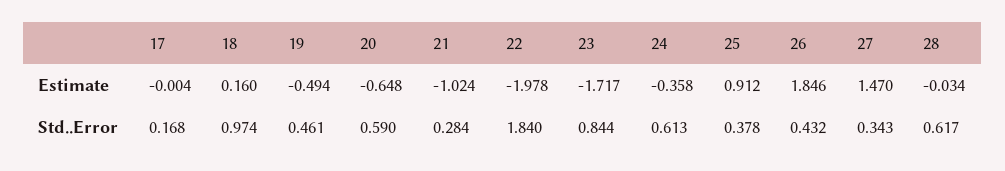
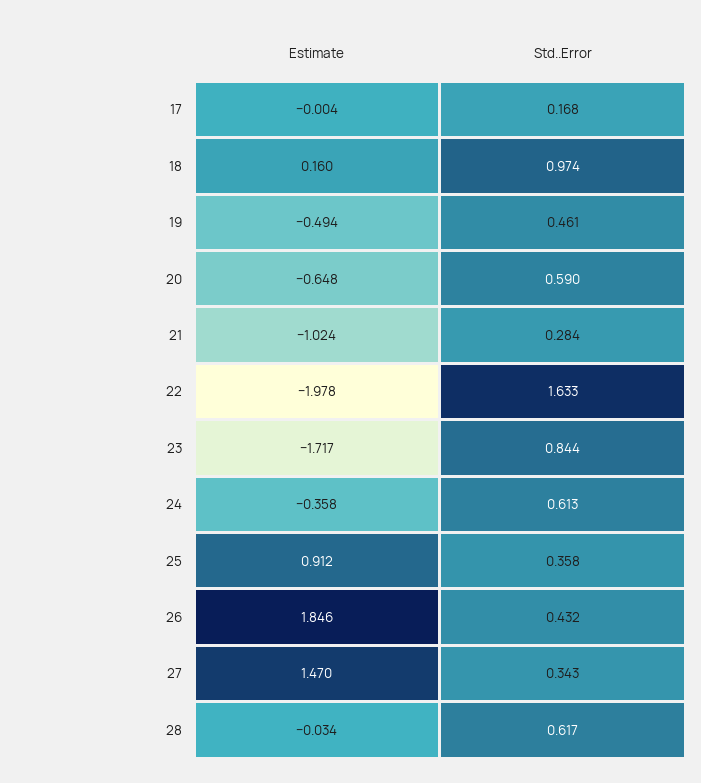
  {
    "17": {
      "Estimate": -0.004,
      "Std..Error": 0.168
    },
    "18": {
      "Estimate": 0.16,
      "Std..Error": 0.974
    },
    "19": {
      "Estimate": -0.494,
      "Std..Error": 0.461
    },
    "20": {
      "Estimate": -0.648,
      "Std..Error": 0.59
    },
    "21": {
      "Estimate": -1.024,
      "Std..Error": 0.284
    },
    "22": {
      "Estimate": -1.978,
-     "Std..Error": 1.84
+     "Std..Error": 1.633
    },
    "23": {
      "Estimate": -1.717,
      "Std..Error": 0.844
    },
    "24": {
      "Estimate": -0.358,
      "Std..Error": 0.613
    },
    "25": {
      "Estimate": 0.912,
-     "Std..Error": 0.378
+     "Std..Error": 0.358
    },
    "26": {
      "Estimate": 1.846,
      "Std..Error": 0.432
    },
    "27": {
      "Estimate": 1.47,
      "Std..Error": 0.343
    },
    "28": {
      "Estimate": -0.034,
      "Std..Error": 0.617
    }
  }

